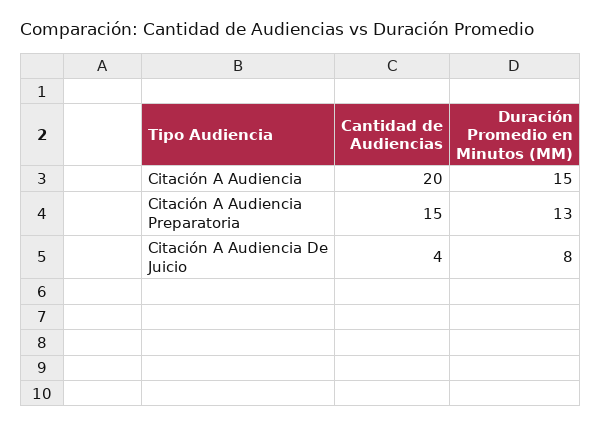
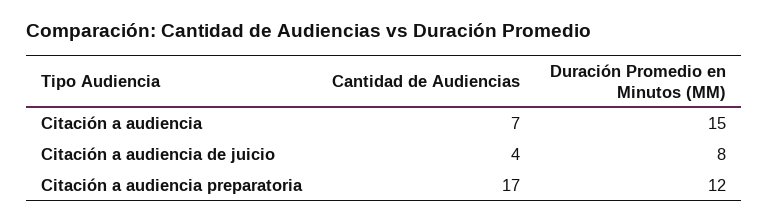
  {
    "Cantidad de Audiencias": {
-     "Citación A Audiencia": 20,
+     "Citación A Audiencia": 7,
-     "Citación A Audiencia Preparatoria": 15,
+     "Citación A Audiencia Preparatoria": 17,
      "Citación A Audiencia De Juicio": 4
    },
    "Duración Promedio en Minutos (MM)": {
      "Citación A Audiencia": 15,
-     "Citación A Audiencia Preparatoria": 13,
+     "Citación A Audiencia Preparatoria": 12,
      "Citación A Audiencia De Juicio": 8
    }
  }

